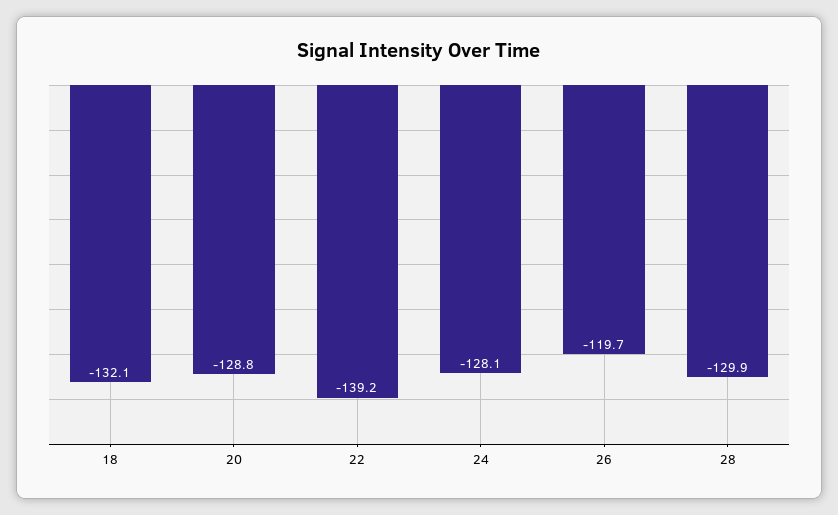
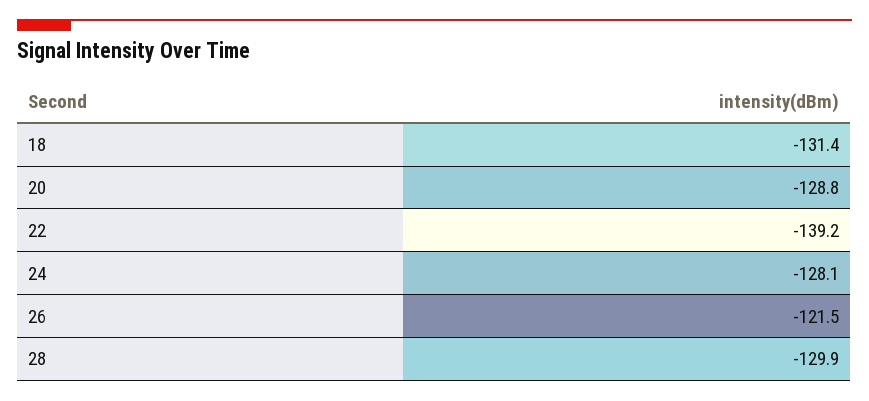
  {
-   "18": -132.1,
+   "18": -131.4,
    "20": -128.8,
    "22": -139.2,
    "24": -128.1,
-   "26": -119.7,
+   "26": -121.5,
    "28": -129.9
  }

